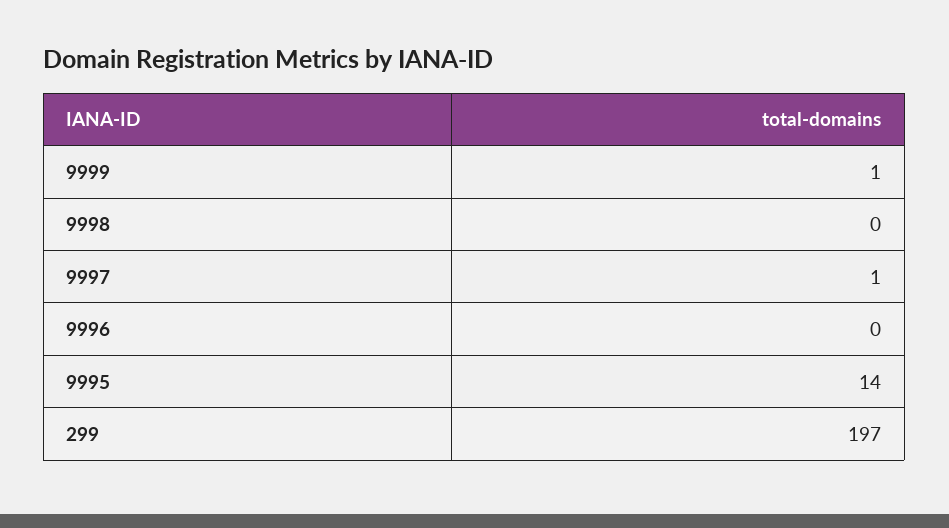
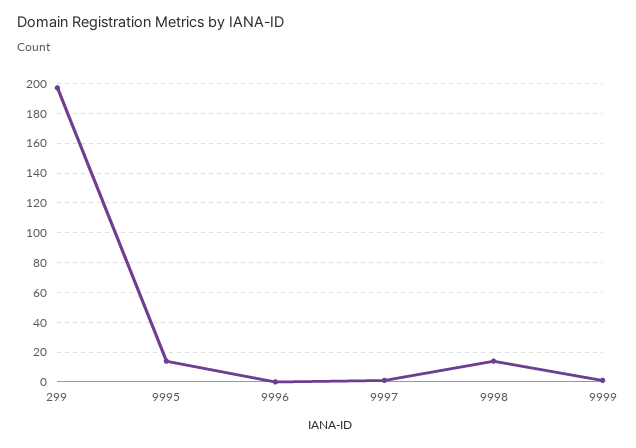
  {
    "9999": 1,
-   "9998": 0,
+   "9998": 15,
    "9997": 1,
    "9996": 0,
    "9995": 14,
    "299": 197
  }

